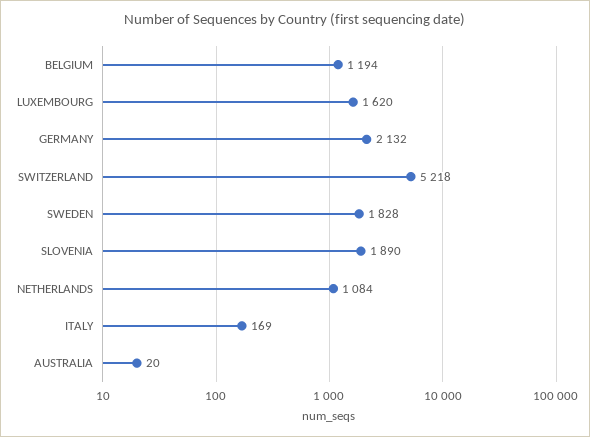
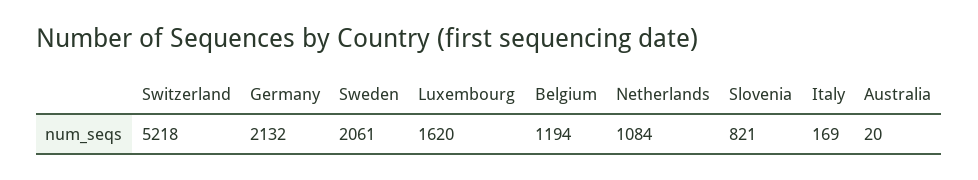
  {
    "BELGIUM": 1194,
    "LUXEMBOURG": 1620,
    "GERMANY": 2132,
    "SWITZERLAND": 5218,
-   "SWEDEN": 1828,
+   "SWEDEN": 2061,
-   "SLOVENIA": 1890,
+   "SLOVENIA": 821,
    "NETHERLANDS": 1084,
    "ITALY": 169,
    "AUSTRALIA": 20
  }

